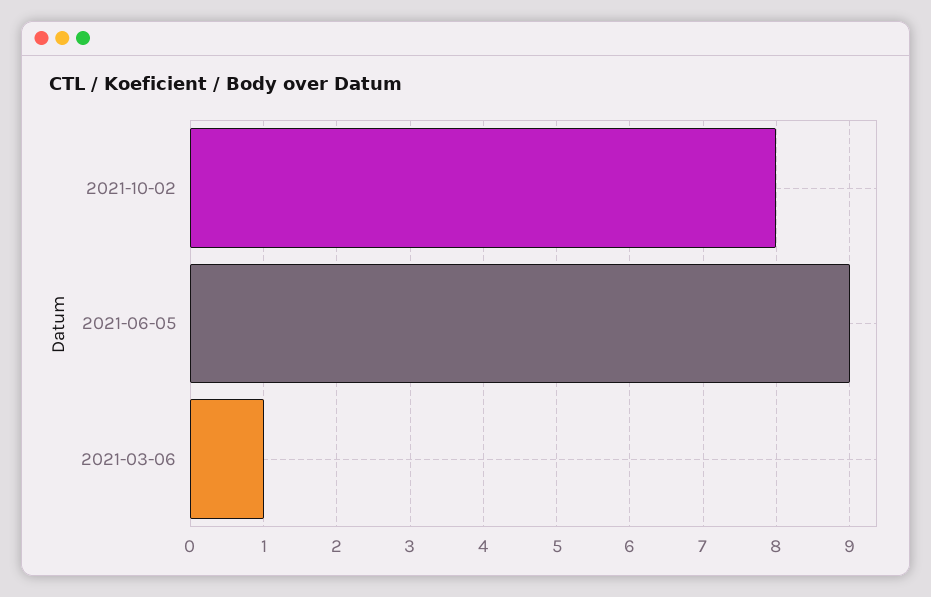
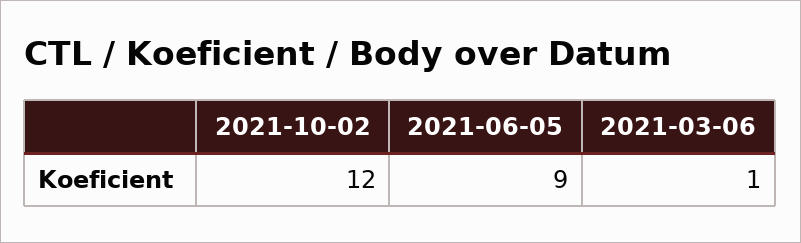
  {
-   "2021-10-02": 8,
+   "2021-10-02": 12,
    "2021-06-05": 9,
    "2021-03-06": 1
  }

